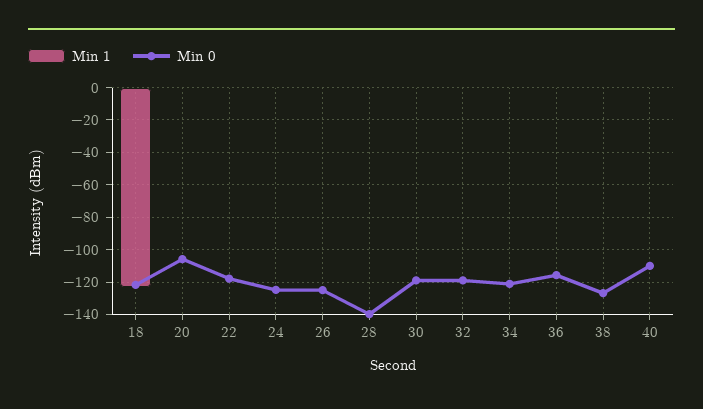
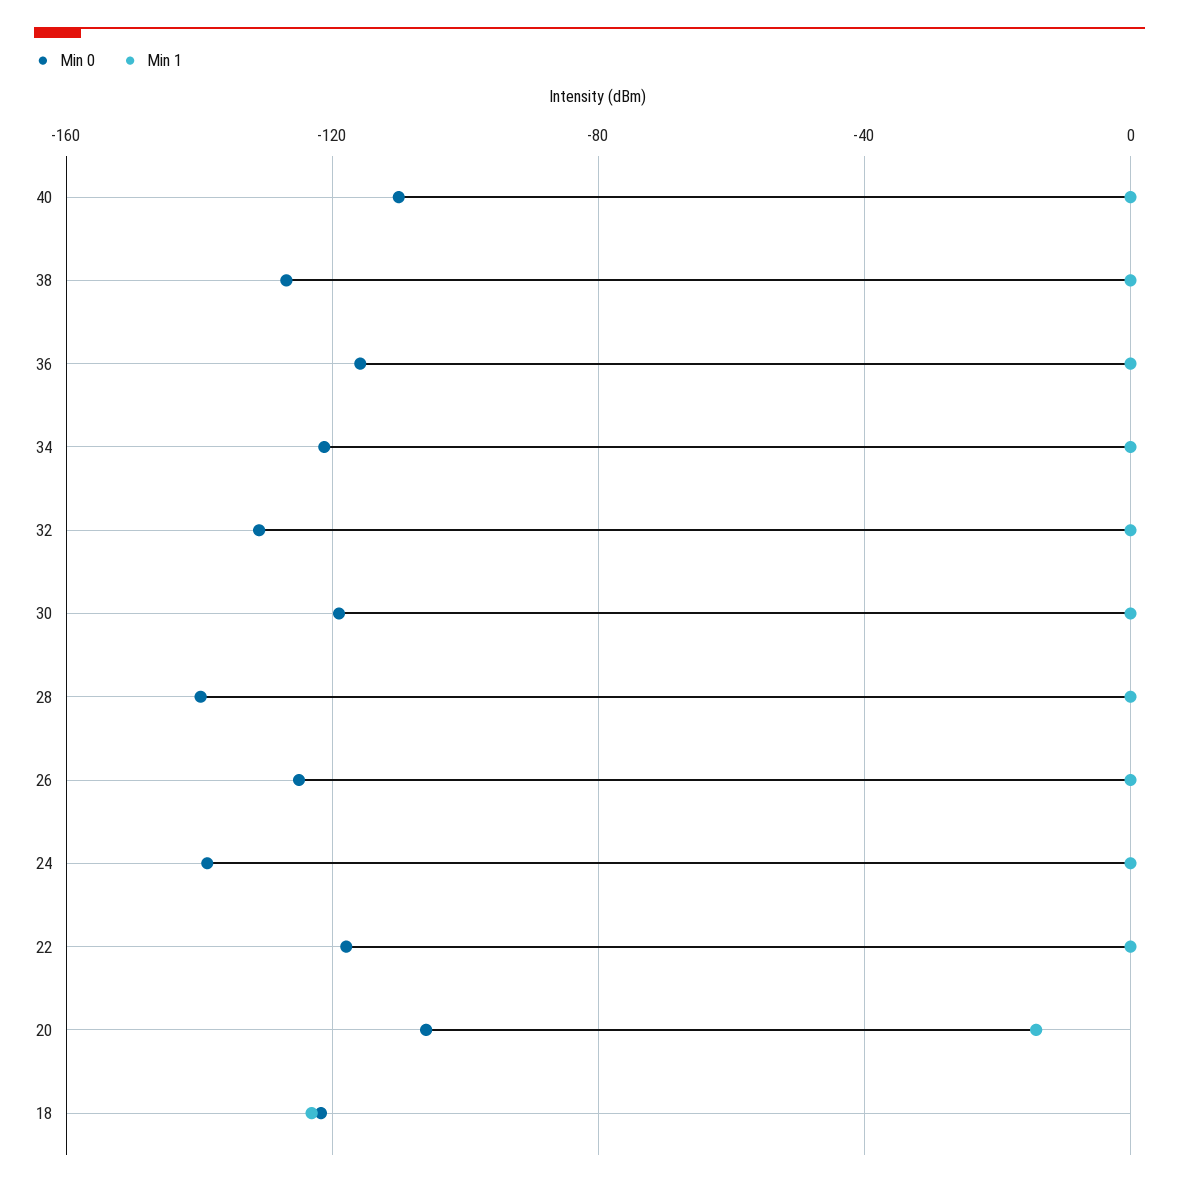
  {
    "Min 1": {
      "18": -125,
-     "20": 0,
+     "20": -15,
      "22": 0,
      "24": 0,
      "26": 0,
      "28": 0,
      "30": 0,
      "32": 0,
      "34": 0,
      "36": 0,
      "38": 0,
      "40": 0
    },
    "Min 0": {
      "18": -120,
      "20": -105,
      "22": -120,
-     "24": -125,
+     "24": -140,
      "26": -125,
      "28": -140,
      "30": -120,
-     "32": -120,
+     "32": -130,
      "34": -120,
      "36": -115,
      "38": -125,
      "40": -110
    }
  }

